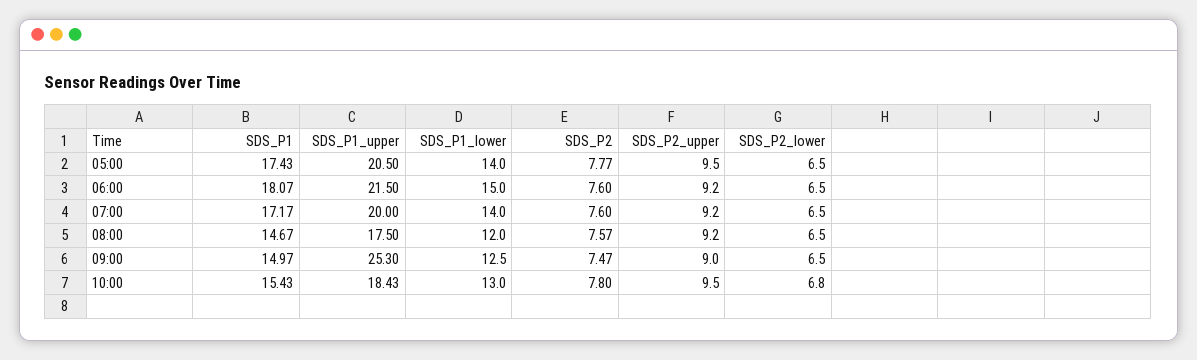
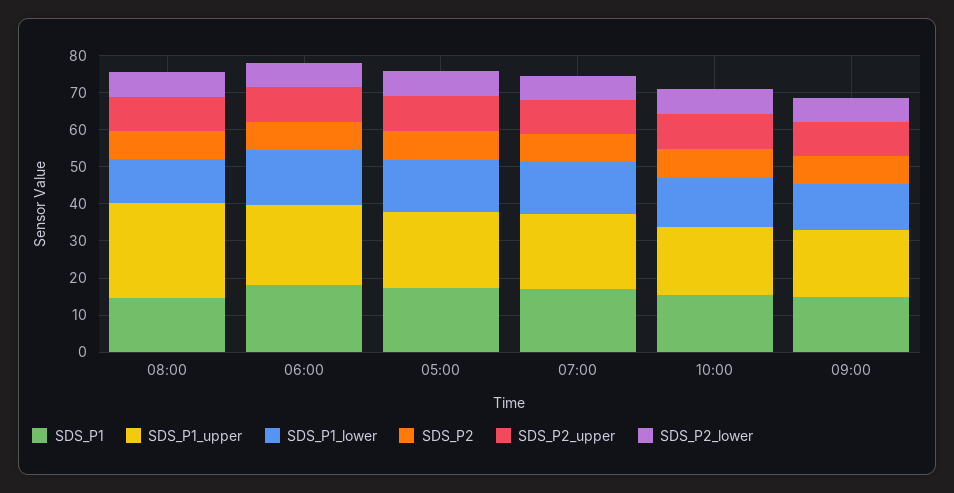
  {
    "SDS_P1": {
      "05:00": 17.43,
      "06:00": 18.07,
      "07:00": 17.17,
      "08:00": 14.67,
      "09:00": 14.97,
      "10:00": 15.43
    },
    "SDS_P1_upper": {
      "05:00": 20.5,
      "06:00": 21.5,
      "07:00": 20,
-     "08:00": 17.5,
+     "08:00": 25,
-     "09:00": 25.3,
+     "09:00": 17.5,
      "10:00": 18.43
    },
    "SDS_P1_lower": {
      "05:00": 14,
      "06:00": 15,
      "07:00": 14,
      "08:00": 12,
      "09:00": 12.5,
      "10:00": 13
    },
    "SDS_P2": {
      "05:00": 7.77,
      "06:00": 7.6,
      "07:00": 7.6,
      "08:00": 7.57,
      "09:00": 7.47,
      "10:00": 7.8
    },
    "SDS_P2_upper": {
      "05:00": 9.5,
      "06:00": 9.2,
      "07:00": 9.2,
      "08:00": 9.2,
      "09:00": 9,
      "10:00": 9.5
    },
    "SDS_P2_lower": {
      "05:00": 6.5,
      "06:00": 6.5,
      "07:00": 6.5,
      "08:00": 6.5,
      "09:00": 6.5,
      "10:00": 6.8
    }
  }

